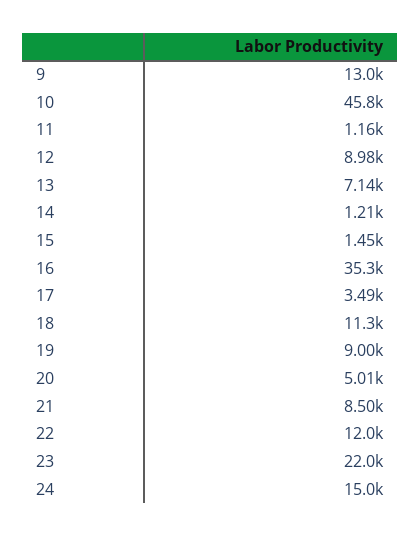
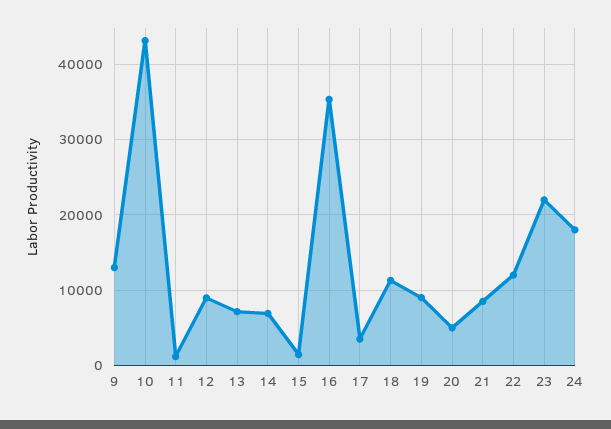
  {
    "9": 13000,
-   "10": 45800,
+   "10": 43000,
    "11": 1160,
    "12": 8980,
    "13": 7140,
-   "14": 1210,
+   "14": 7000,
    "15": 1450,
    "16": 35300,
    "17": 3490,
    "18": 11300,
    "19": 9000,
    "20": 5010,
    "21": 8500,
    "22": 12000,
    "23": 22000,
-   "24": 15000
+   "24": 18000
  }

